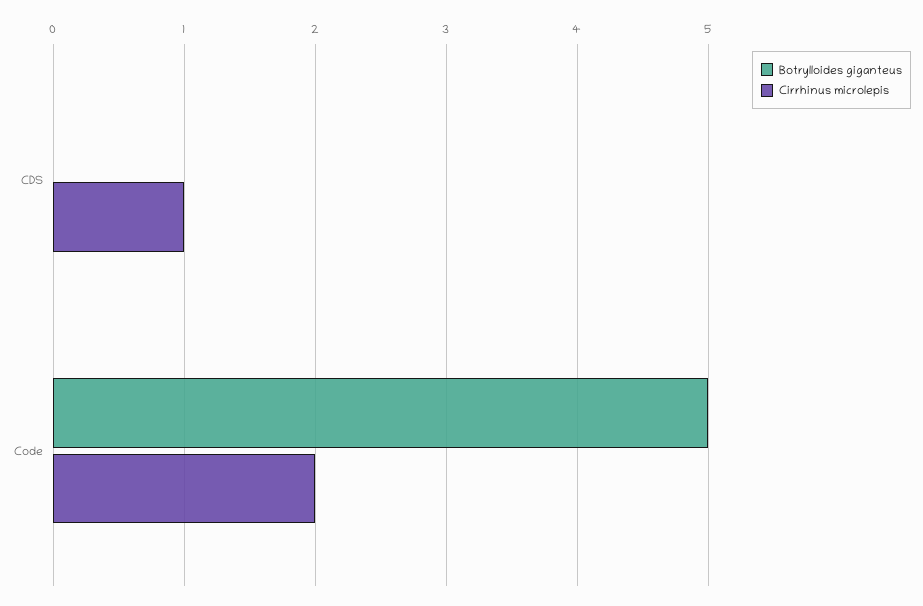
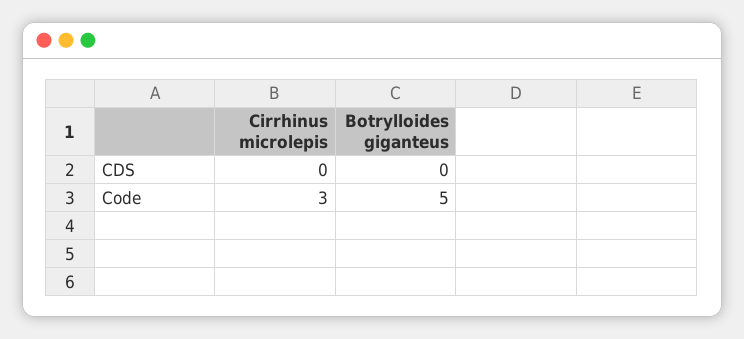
  {
    "Botrylloides giganteus": {
      "CDS": 0,
      "Code": 5
    },
    "Cirrhinus microlepis": {
-     "CDS": 1,
+     "CDS": 0,
-     "Code": 2
+     "Code": 3
    }
  }

